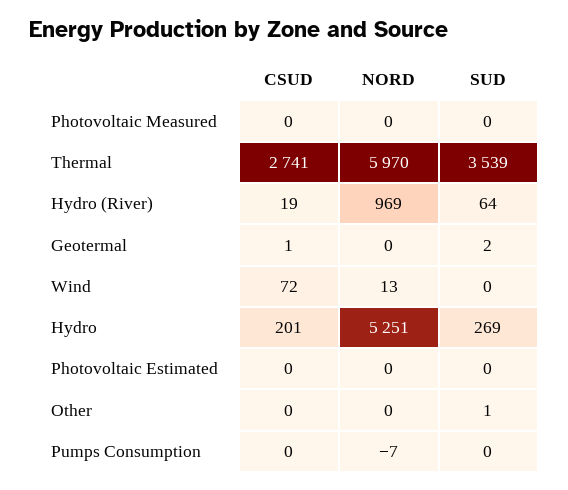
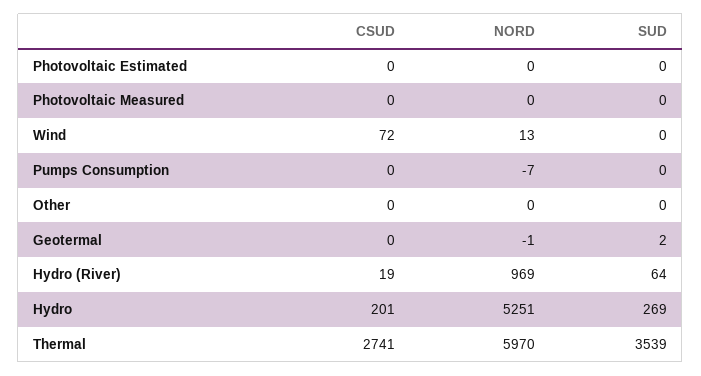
  {
    "CSUD": {
      "Photovoltaic Measured": 0,
      "Thermal": 2741,
      "Hydro (River)": 19,
-     "Geotermal": 1,
+     "Geotermal": 0,
      "Wind": 72,
      "Hydro": 201,
      "Photovoltaic Estimated": 0,
      "Other": 0,
      "Pumps Consumption": 0
    },
    "NORD": {
      "Photovoltaic Measured": 0,
      "Thermal": 5970,
      "Hydro (River)": 969,
-     "Geotermal": 0,
+     "Geotermal": -1,
      "Wind": 13,
      "Hydro": 5251,
      "Photovoltaic Estimated": 0,
      "Other": 0,
      "Pumps Consumption": -7
    },
    "SUD": {
      "Photovoltaic Measured": 0,
      "Thermal": 3539,
      "Hydro (River)": 64,
      "Geotermal": 2,
      "Wind": 0,
      "Hydro": 269,
      "Photovoltaic Estimated": 0,
-     "Other": 1,
+     "Other": 0,
      "Pumps Consumption": 0
    }
  }

